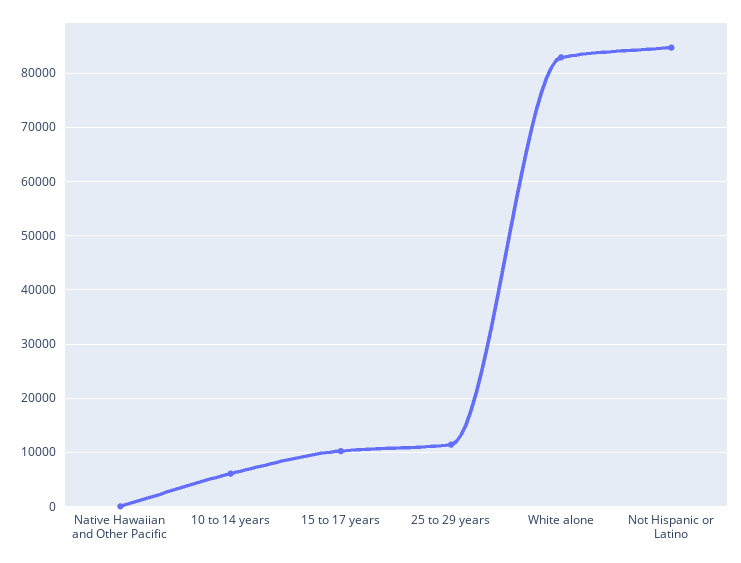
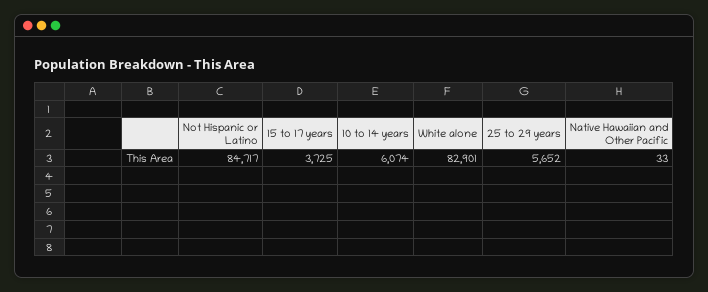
  {
    "Native Hawaiian and Other Pacific": 33,
    "10 to 14 years": 6074,
-   "15 to 17 years": 10000,
+   "15 to 17 years": 3725,
-   "25 to 29 years": 12000,
+   "25 to 29 years": 5652,
    "White alone": 82901,
    "Not Hispanic or Latino": 84717
  }

